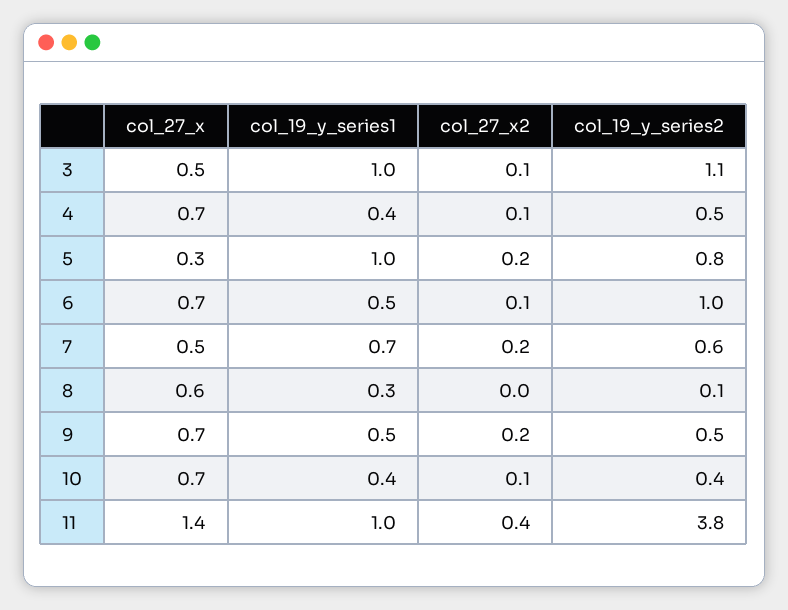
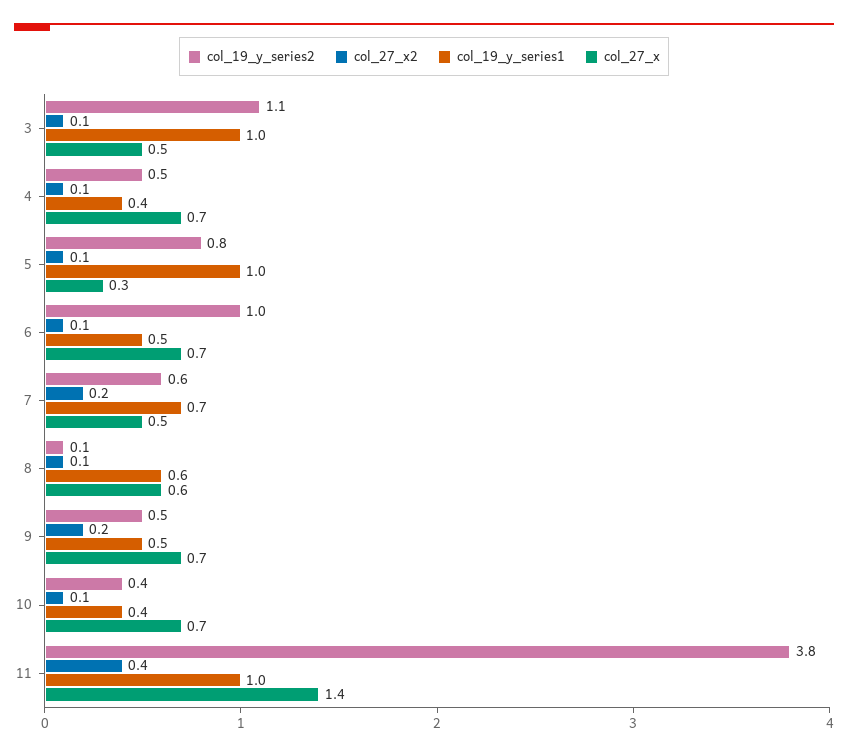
  {
    "col_27_x": {
      "3": 0.5,
      "4": 0.7,
      "5": 0.3,
      "6": 0.7,
      "7": 0.5,
      "8": 0.6,
      "9": 0.7,
      "10": 0.7,
      "11": 1.4
    },
    "col_19_y_series1": {
      "3": 1,
      "4": 0.4,
      "5": 1,
      "6": 0.5,
      "7": 0.7,
-     "8": 0.3,
+     "8": 0.6,
      "9": 0.5,
      "10": 0.4,
      "11": 1
    },
    "col_27_x2": {
      "3": 0.1,
      "4": 0.1,
-     "5": 0.2,
+     "5": 0.1,
      "6": 0.1,
      "7": 0.2,
-     "8": 0,
+     "8": 0.1,
      "9": 0.2,
      "10": 0.1,
      "11": 0.4
    },
    "col_19_y_series2": {
      "3": 1.1,
      "4": 0.5,
      "5": 0.8,
      "6": 1,
      "7": 0.6,
      "8": 0.1,
      "9": 0.5,
      "10": 0.4,
      "11": 3.8
    }
  }

